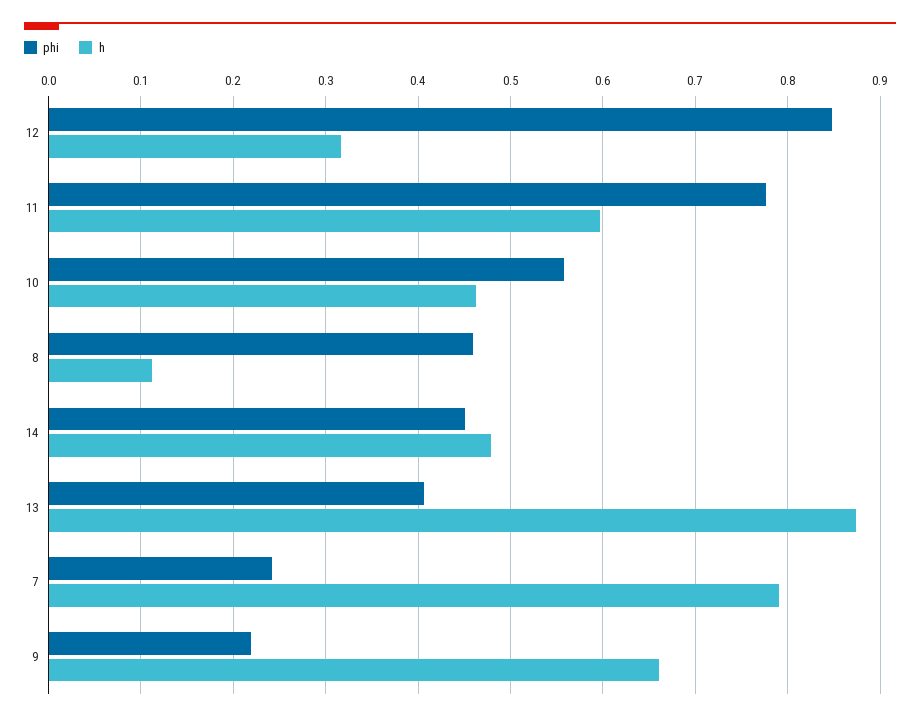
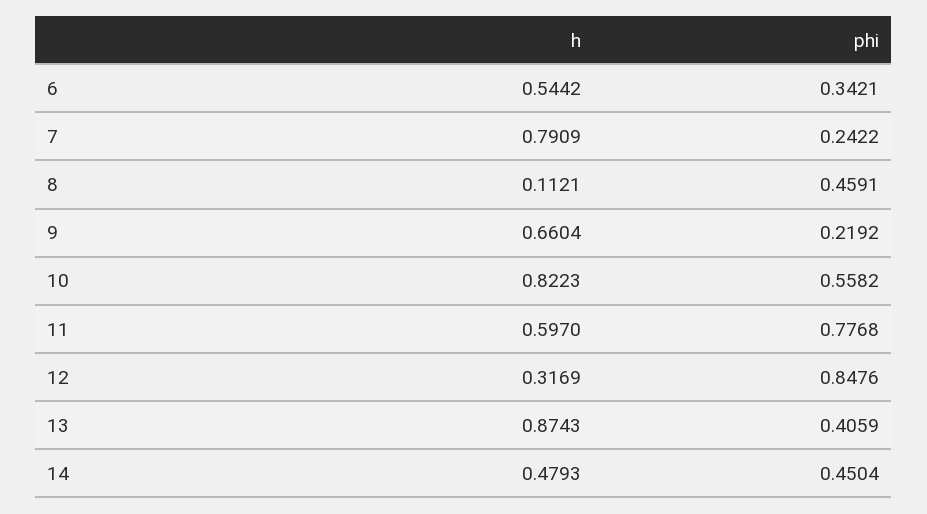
  {
    "phi": {
      "12": 0.8476,
      "11": 0.7768,
      "10": 0.5582,
      "8": 0.4591,
      "14": 0.4504,
      "13": 0.4059,
      "7": 0.2422,
-     "9": 0.2192
+     "9": 0.2192,
+     "6": 0.3421
    },
    "h": {
      "12": 0.3169,
      "11": 0.597,
-     "10": 0.46,
+     "10": 0.8223,
      "8": 0.1121,
      "14": 0.4793,
      "13": 0.8743,
      "7": 0.7909,
-     "9": 0.6604
+     "9": 0.6604,
+     "6": 0.5442
    }
  }

